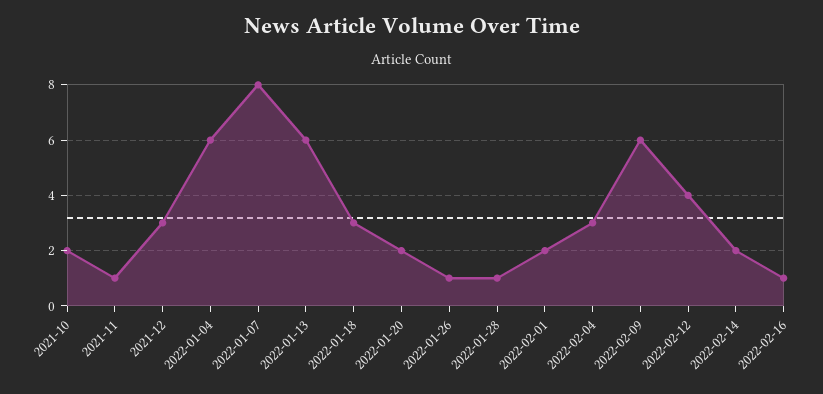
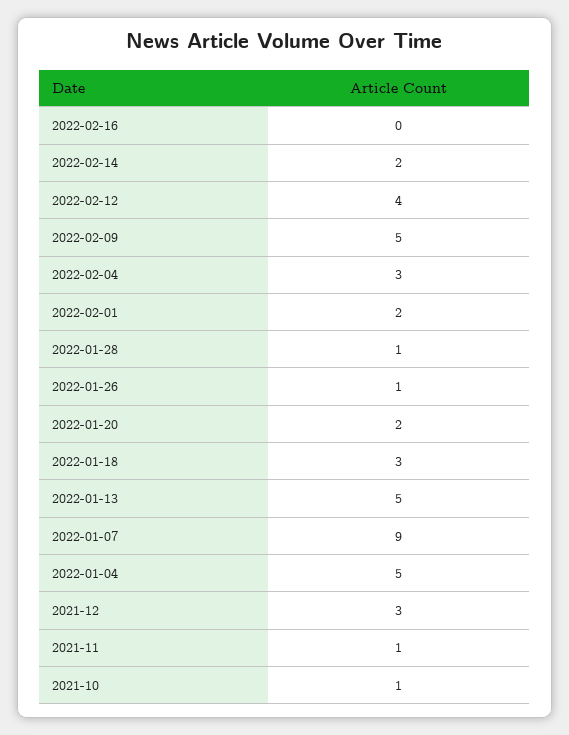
  {
-   "2021-10": 2,
+   "2021-10": 1,
    "2021-11": 1,
    "2021-12": 3,
-   "2022-01-04": 6,
+   "2022-01-04": 5,
-   "2022-01-07": 8,
+   "2022-01-07": 9,
-   "2022-01-13": 6,
+   "2022-01-13": 5,
    "2022-01-18": 3,
    "2022-01-20": 2,
    "2022-01-26": 1,
    "2022-01-28": 1,
    "2022-02-01": 2,
    "2022-02-04": 3,
-   "2022-02-09": 6,
+   "2022-02-09": 5,
    "2022-02-12": 4,
    "2022-02-14": 2,
-   "2022-02-16": 1
+   "2022-02-16": 0
  }

